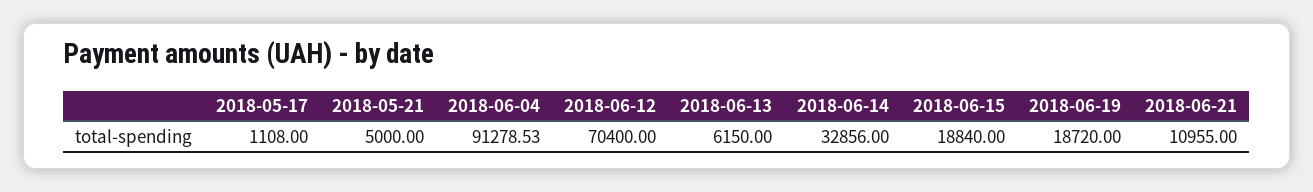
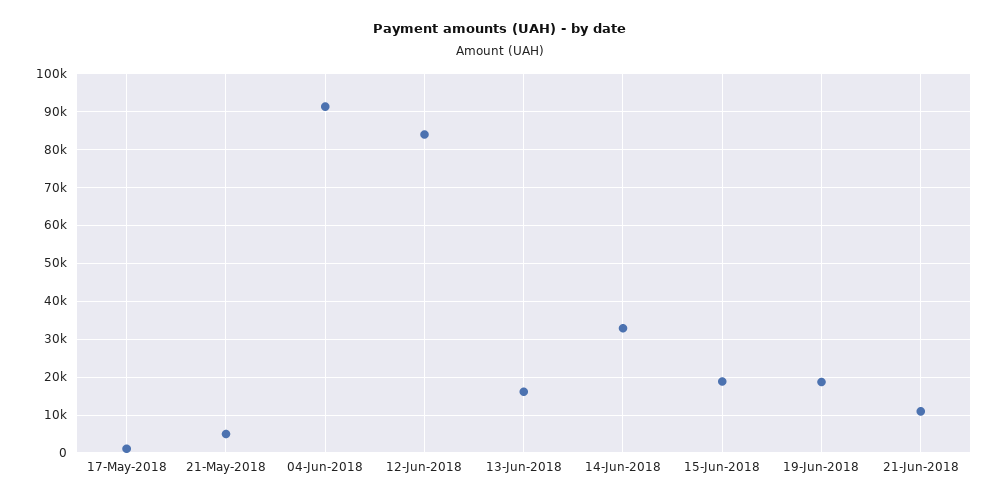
  {
    "2018-05-17": 1108,
    "2018-05-21": 5000,
    "2018-06-04": 91278.53,
-   "2018-06-12": 70400,
+   "2018-06-12": 84000,
-   "2018-06-13": 6150,
+   "2018-06-13": 16000,
    "2018-06-14": 32856,
    "2018-06-15": 18840,
    "2018-06-19": 18720,
    "2018-06-21": 10955
  }

